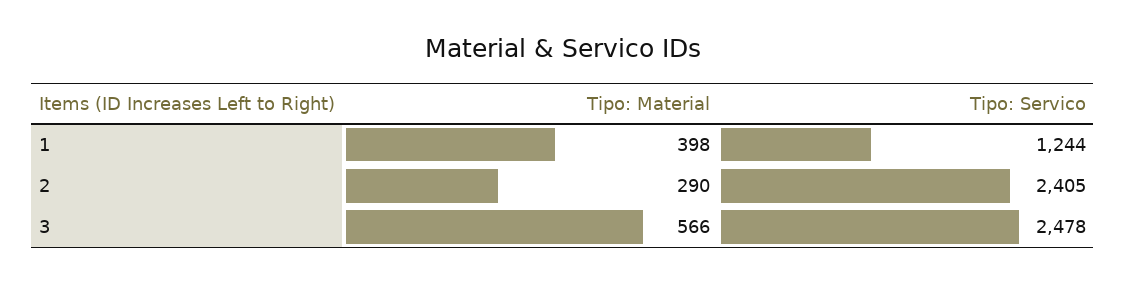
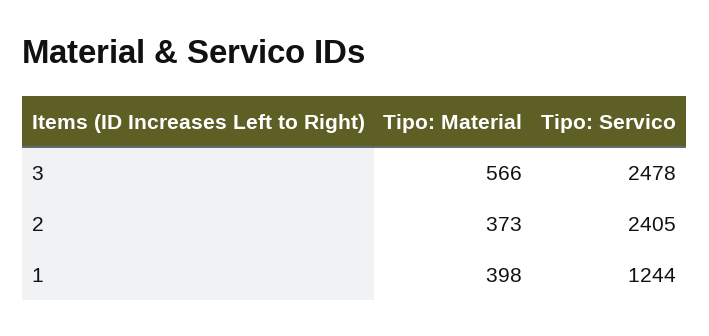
  {
    "Tipo: Material": {
      "1": 398,
-     "2": 290,
+     "2": 373,
      "3": 566
    },
    "Tipo: Servico": {
      "1": 1244,
      "2": 2405,
      "3": 2478
    }
  }

